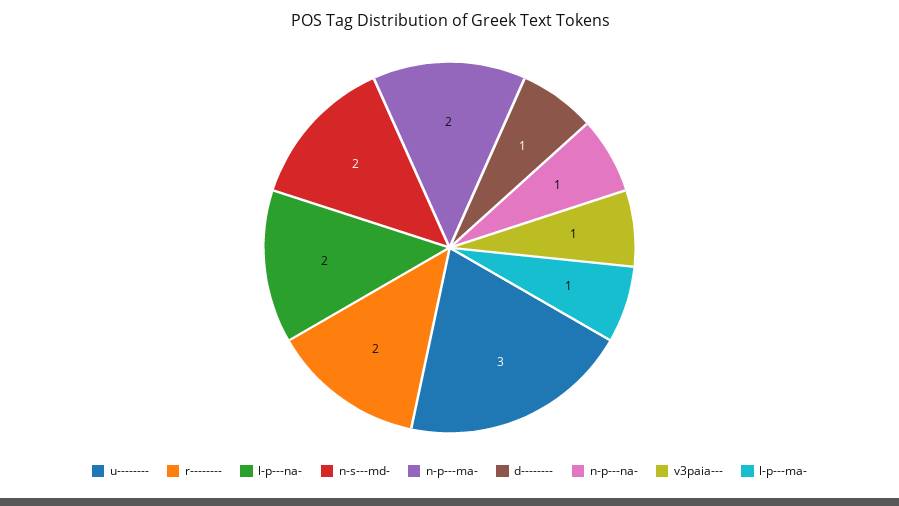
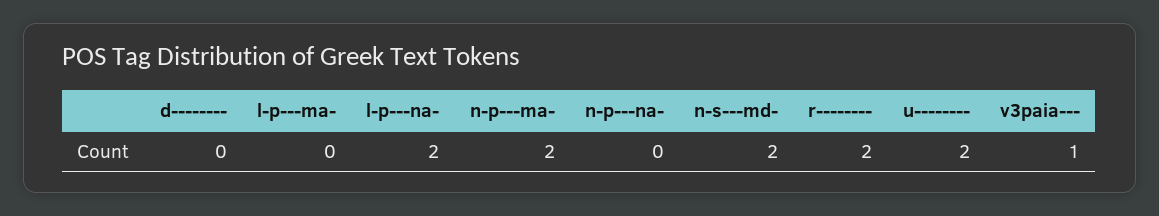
  {
-   "u--------": 3,
+   "u--------": 2,
    "r--------": 2,
    "l-p---na-": 2,
    "n-s---md-": 2,
    "n-p---ma-": 2,
-   "d--------": 1,
+   "d--------": 0,
-   "n-p---na-": 1,
+   "n-p---na-": 0,
    "v3paia---": 1,
-   "l-p---ma-": 1
+   "l-p---ma-": 0
  }

